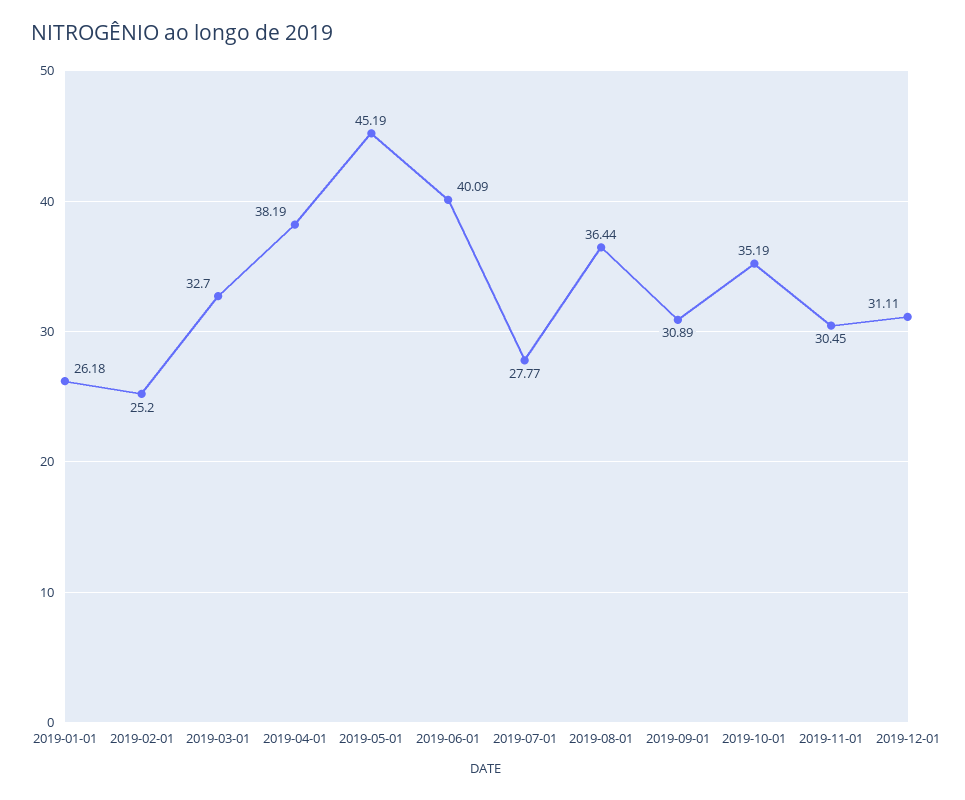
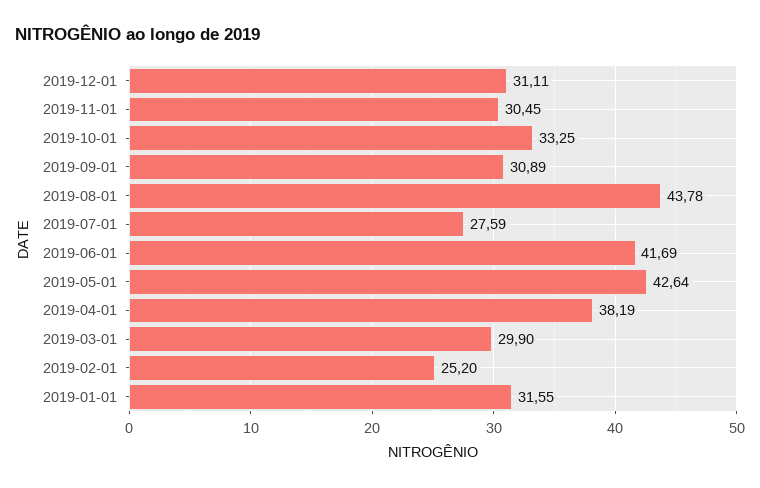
  {
-   "2019-01-01": 26.18,
+   "2019-01-01": 31.55,
    "2019-02-01": 25.2,
-   "2019-03-01": 32.7,
+   "2019-03-01": 29.9,
    "2019-04-01": 38.19,
-   "2019-05-01": 45.19,
+   "2019-05-01": 42.64,
-   "2019-06-01": 40.09,
+   "2019-06-01": 41.69,
-   "2019-07-01": 27.77,
+   "2019-07-01": 27.59,
-   "2019-08-01": 36.44,
+   "2019-08-01": 43.78,
    "2019-09-01": 30.89,
-   "2019-10-01": 35.19,
+   "2019-10-01": 33.25,
    "2019-11-01": 30.45,
    "2019-12-01": 31.11
  }

